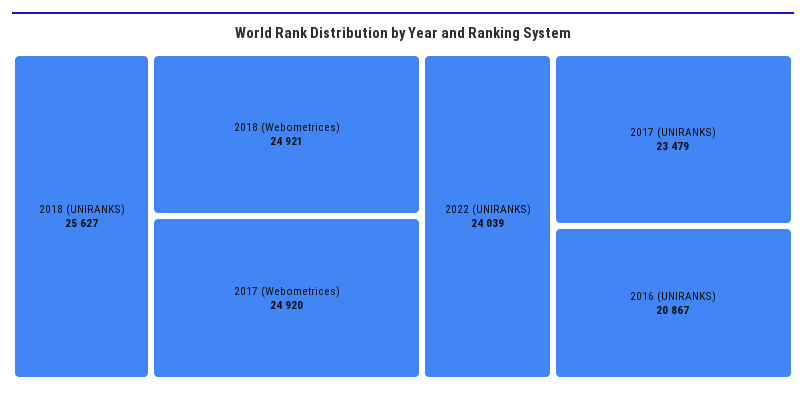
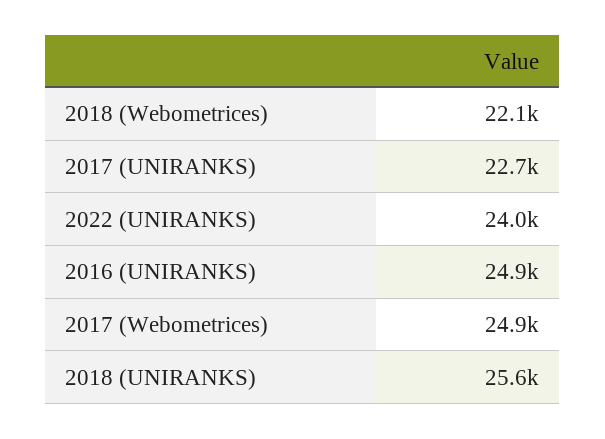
  {
    "2018 (UNIRANKS)": 25627,
-   "2018 (Webometrices)": 24921,
+   "2018 (Webometrices)": 22100,
    "2017 (Webometrices)": 24920,
    "2022 (UNIRANKS)": 24039,
-   "2017 (UNIRANKS)": 23479,
+   "2017 (UNIRANKS)": 22700,
-   "2016 (UNIRANKS)": 20867
+   "2016 (UNIRANKS)": 24900
  }

